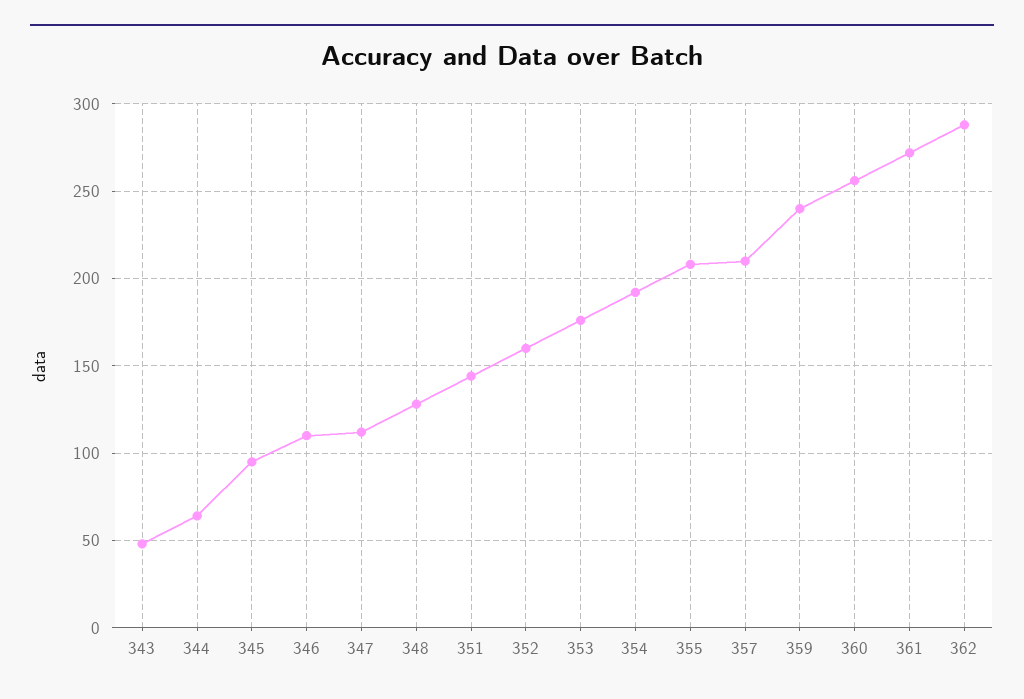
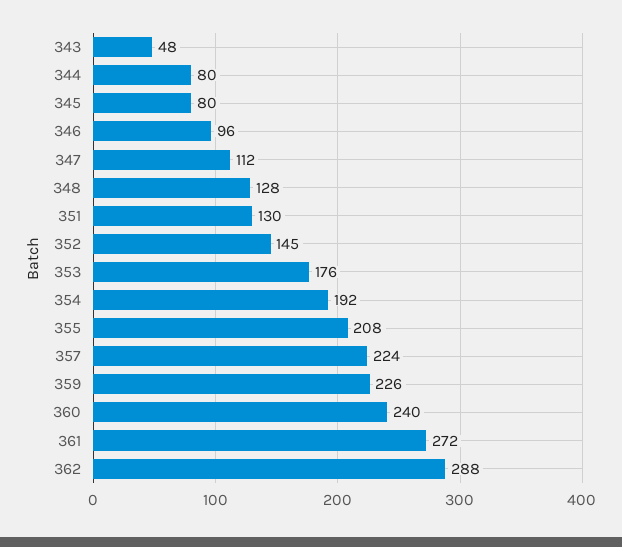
  {
    "343": 48,
-   "344": 65,
+   "344": 80,
-   "345": 95,
+   "345": 80,
-   "346": 110,
+   "346": 96,
    "347": 112,
    "348": 128,
-   "351": 145,
+   "351": 130,
-   "352": 160,
+   "352": 145,
    "353": 176,
    "354": 192,
    "355": 208,
-   "357": 210,
+   "357": 224,
-   "359": 240,
+   "359": 226,
-   "360": 255,
+   "360": 240,
    "361": 272,
    "362": 288
  }

